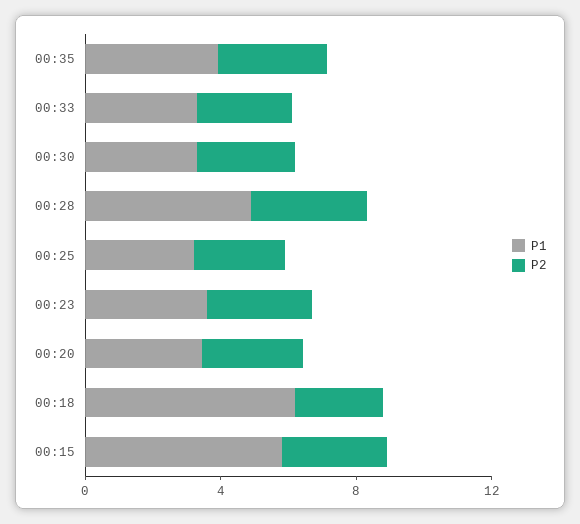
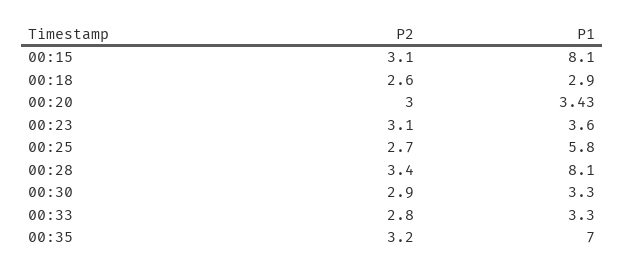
  {
    "P1": {
-     "00:35": 4,
+     "00:35": 7,
      "00:33": 3.3,
      "00:30": 3.3,
-     "00:28": 5,
+     "00:28": 8.1,
-     "00:25": 3,
+     "00:25": 5.8,
      "00:23": 3.6,
      "00:20": 3.43,
-     "00:18": 6,
+     "00:18": 2.9,
-     "00:15": 6
+     "00:15": 8.1
    },
    "P2": {
      "00:35": 3.2,
      "00:33": 2.8,
      "00:30": 2.9,
      "00:28": 3.4,
      "00:25": 2.7,
      "00:23": 3.1,
      "00:20": 3,
      "00:18": 2.6,
      "00:15": 3.1
    }
  }

